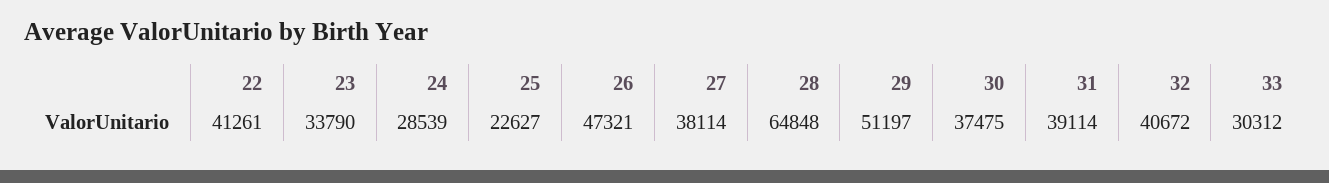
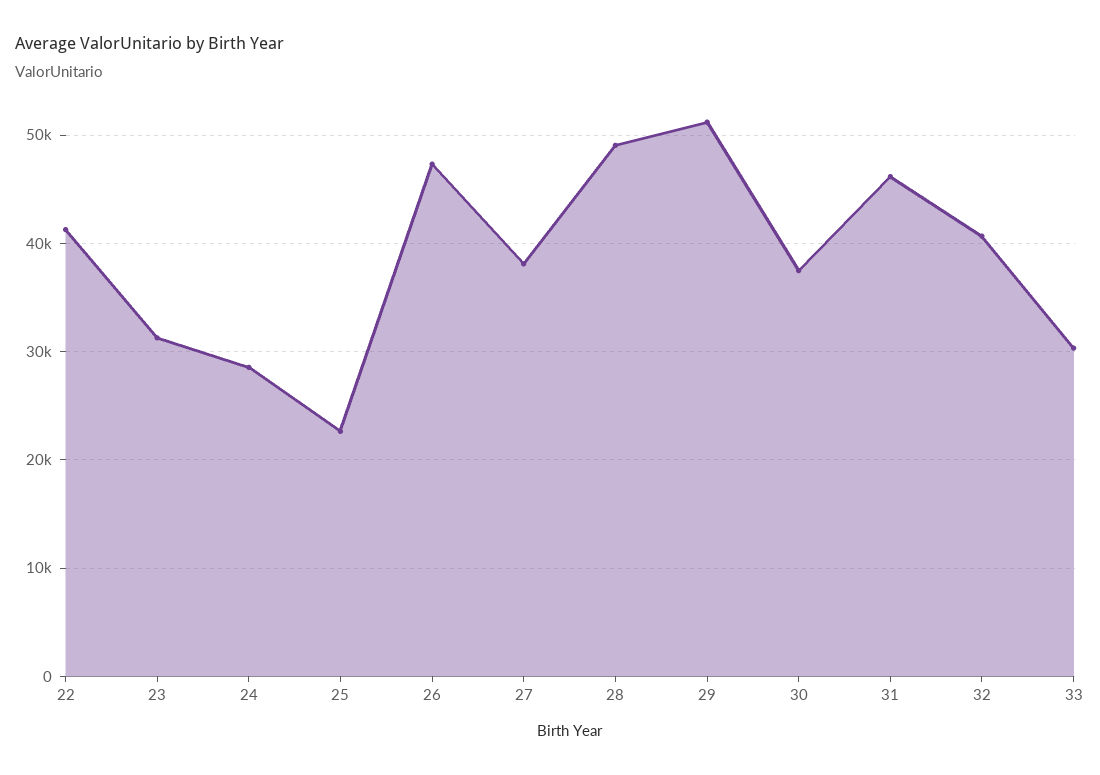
  {
    "22": 41261,
-   "23": 33790,
+   "23": 31000,
    "24": 28539,
    "25": 22627,
    "26": 47321,
    "27": 38114,
-   "28": 64848,
+   "28": 49000,
    "29": 51197,
    "30": 37475,
-   "31": 39114,
+   "31": 46000,
    "32": 40672,
    "33": 30312
  }

